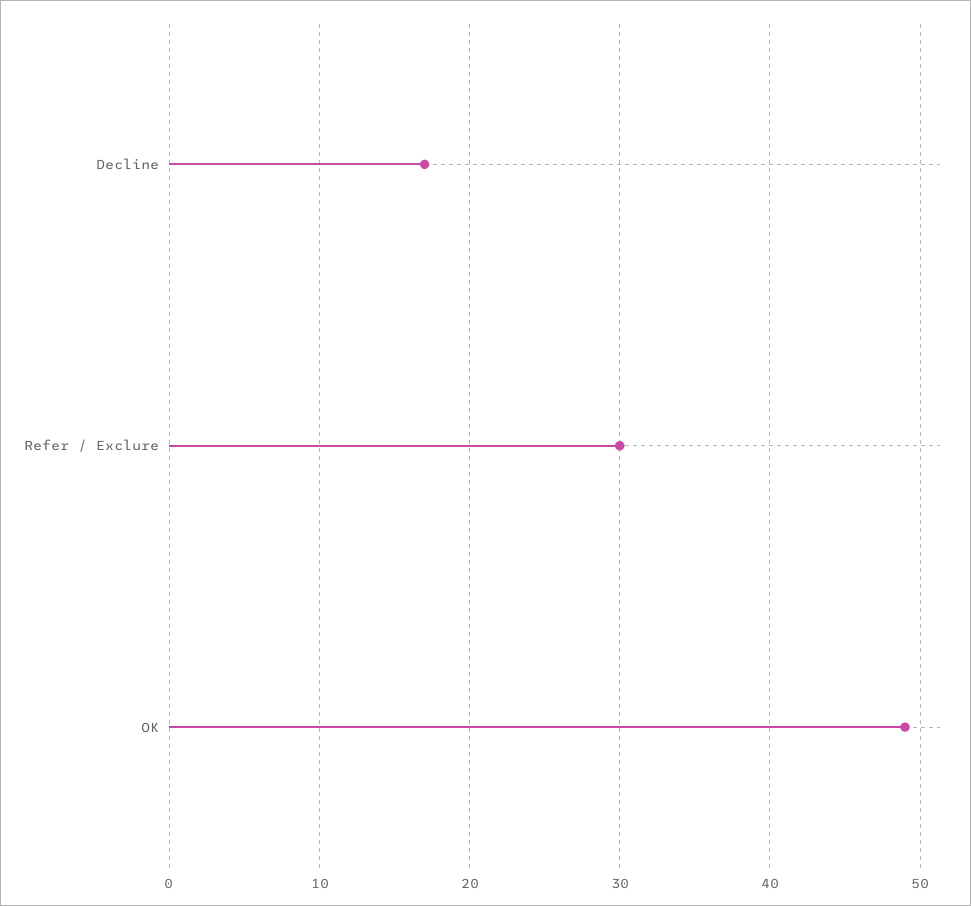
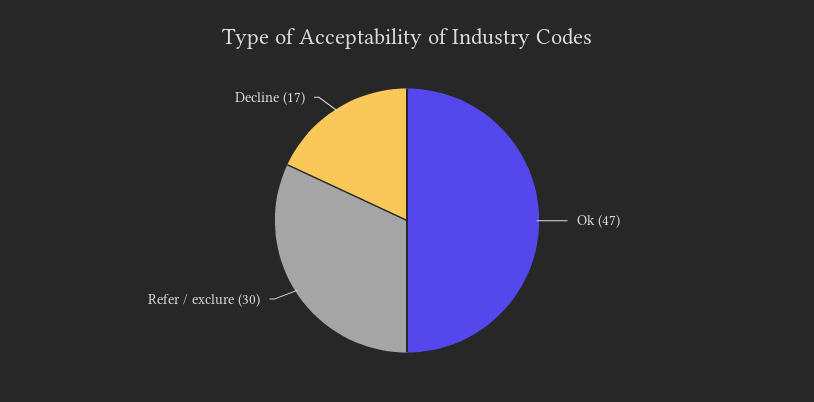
  {
    "Decline": 17,
    "Refer / Exclure": 30,
-   "OK": 49
+   "OK": 47
  }

